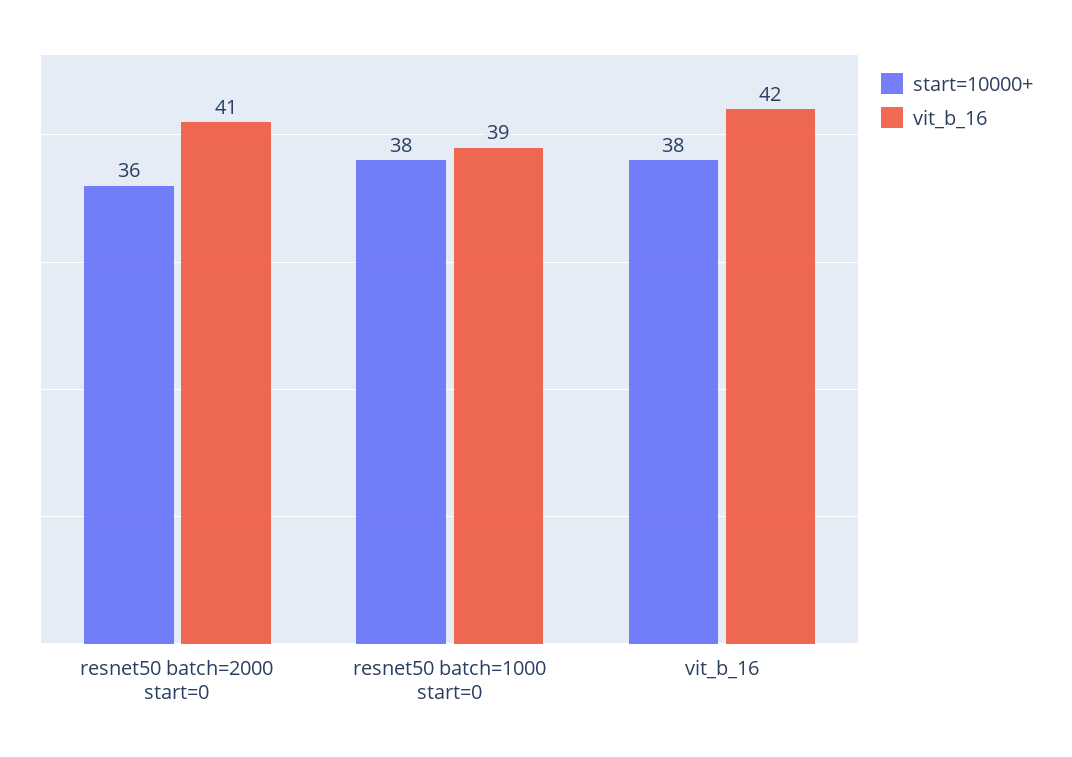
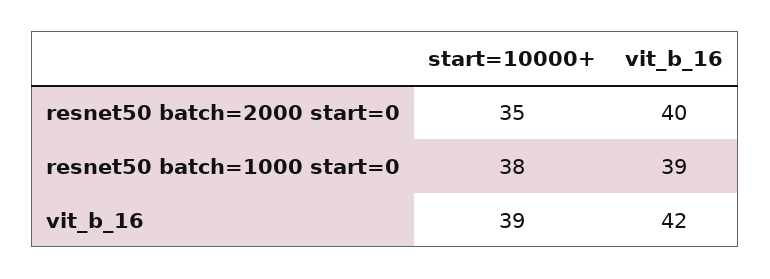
  {
    "start=10000+": {
-     "resnet50 batch=2000 start=0": 36,
+     "resnet50 batch=2000 start=0": 35,
      "resnet50 batch=1000 start=0": 38,
-     "vit_b_16": 38
+     "vit_b_16": 39
    },
    "vit_b_16": {
-     "resnet50 batch=2000 start=0": 41,
+     "resnet50 batch=2000 start=0": 40,
      "resnet50 batch=1000 start=0": 39,
      "vit_b_16": 42
    }
  }

